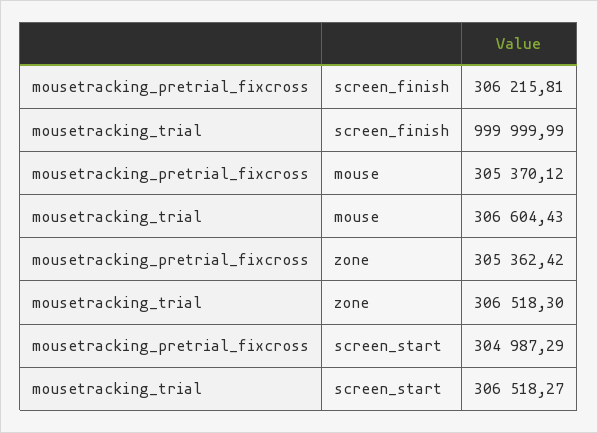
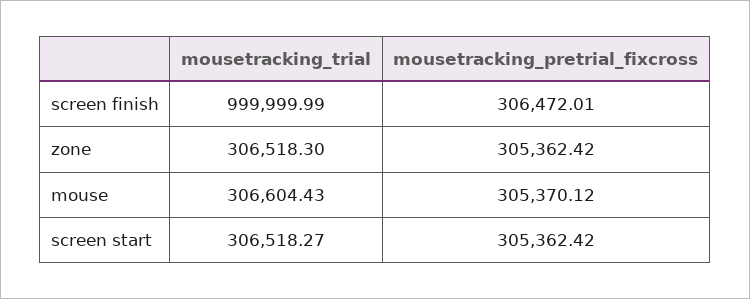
  {
    "mousetracking_pretrial_fixcross": {
-     "screen_finish": 306215.81,
+     "screen_finish": 306472.01,
      "mouse": 305370.12,
      "zone": 305362.42,
-     "screen_start": 304987.29
+     "screen_start": 305362.42
    },
    "mousetracking_trial": {
      "screen_finish": 999999.99,
      "mouse": 306604.43,
      "zone": 306518.3,
      "screen_start": 306518.27
    }
  }

